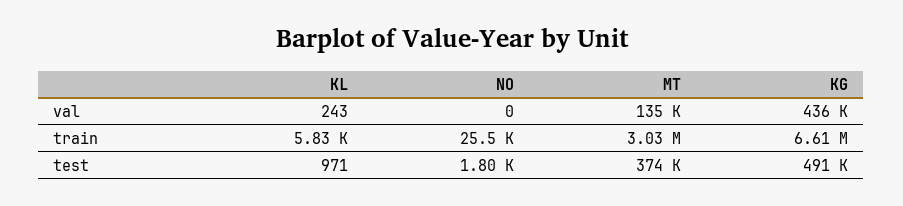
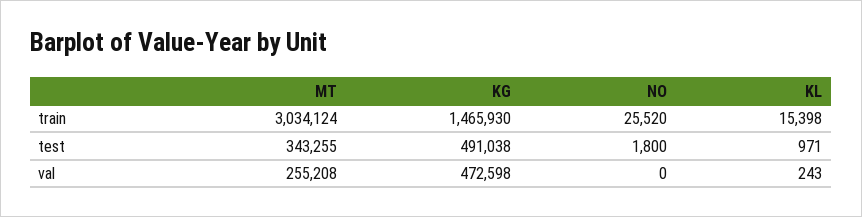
  {
    "KL": {
      "val": 243,
-     "train": 5830,
+     "train": 15398,
      "test": 971
    },
    "NO": {
      "val": 0,
      "train": 25520,
      "test": 1800
    },
    "MT": {
-     "val": 135000,
+     "val": 255208,
      "train": 3034124,
-     "test": 374000
+     "test": 343255
    },
    "KG": {
-     "val": 436000,
+     "val": 472598,
-     "train": 6610000,
+     "train": 1465930,
      "test": 491038
    }
  }

